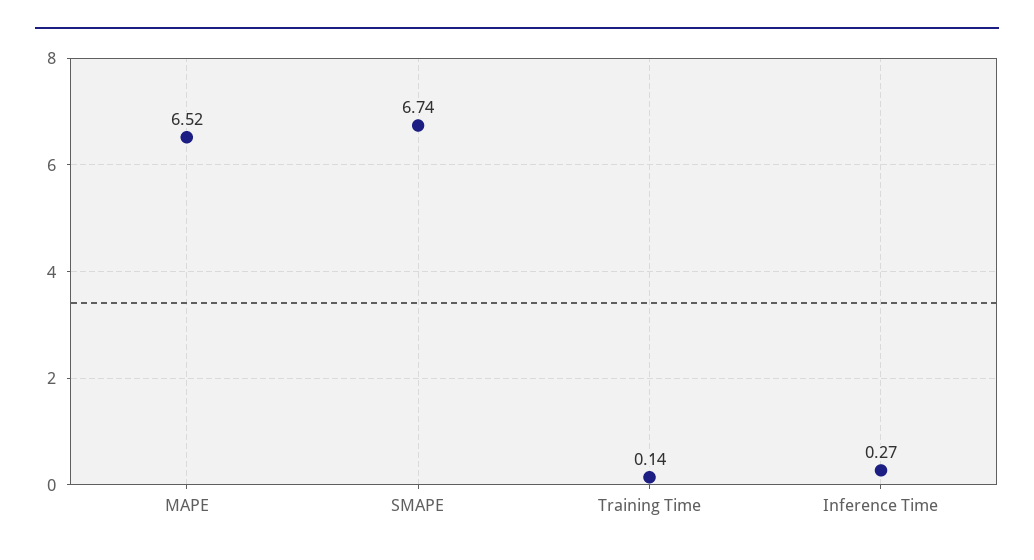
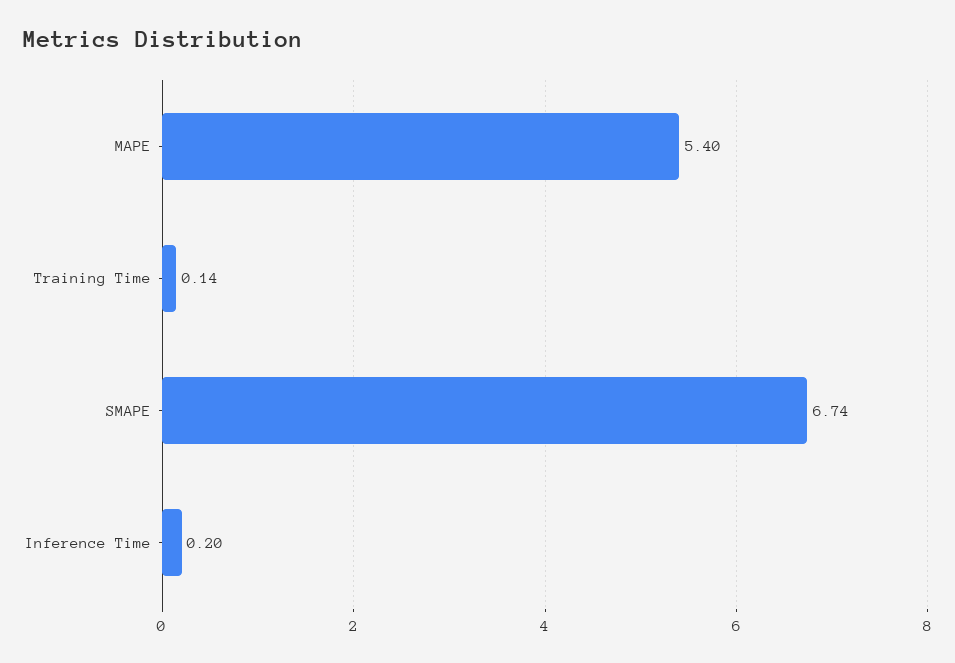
  {
-   "MAPE": 6.52,
+   "MAPE": 5.4,
    "SMAPE": 6.74,
    "Training Time": 0.14,
-   "Inference Time": 0.27
+   "Inference Time": 0.2
  }

